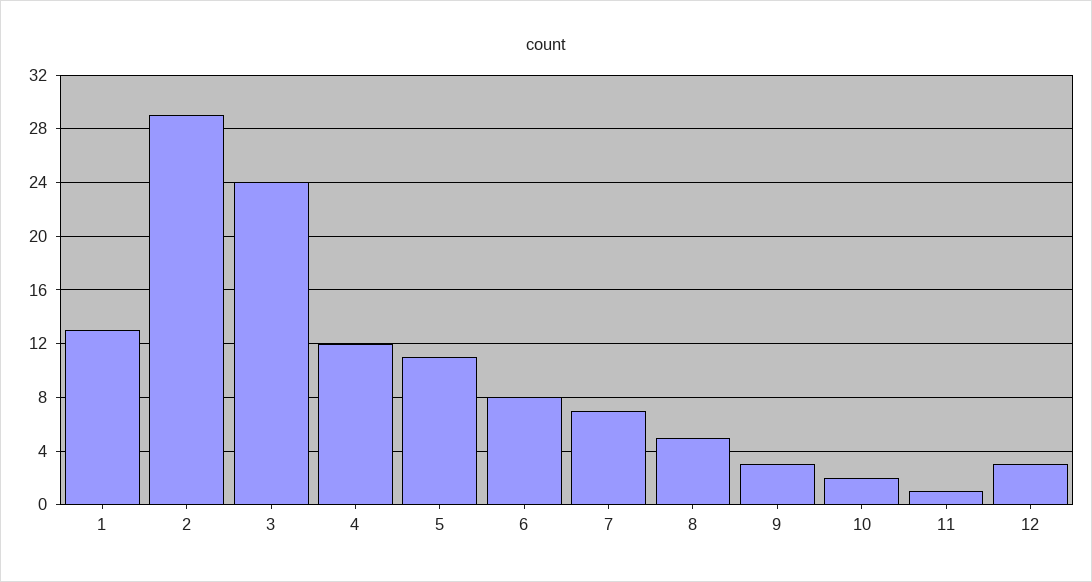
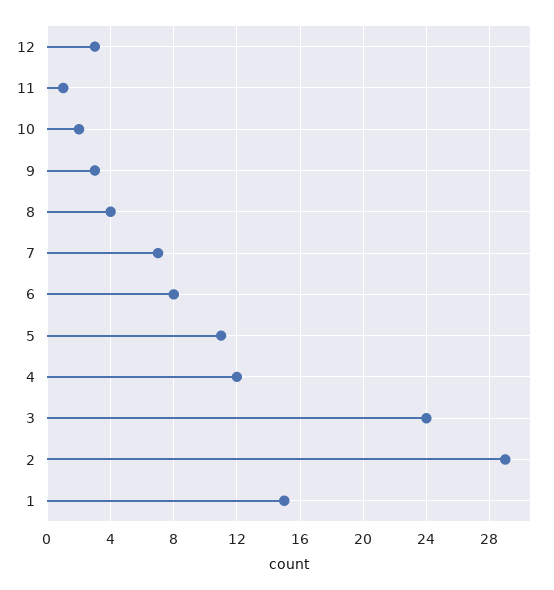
  {
-   "1": 13,
+   "1": 15,
    "2": 29,
    "3": 24,
    "4": 12,
    "5": 11,
    "6": 8,
    "7": 7,
-   "8": 5,
+   "8": 4,
    "9": 3,
    "10": 2,
    "11": 1,
    "12": 3
  }

